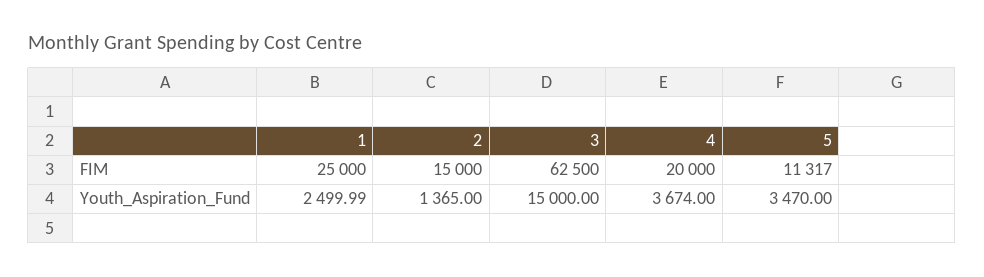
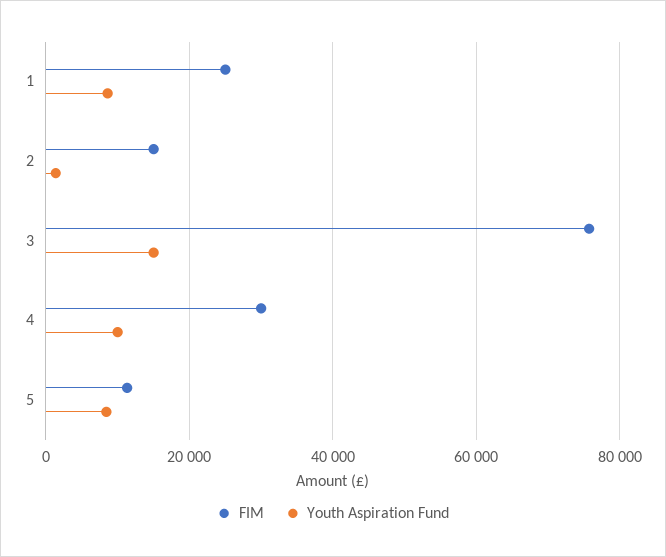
  {
    "FIM": {
      "1": 25000,
      "2": 15000,
-     "3": 62500,
+     "3": 76000,
-     "4": 20000,
+     "4": 30000,
      "5": 11317
    },
    "Youth_Aspiration_Fund": {
-     "1": 2499.99,
+     "1": 8000,
      "2": 1365,
      "3": 15000,
-     "4": 3674,
+     "4": 10000,
-     "5": 3470
+     "5": 8000
    }
  }

